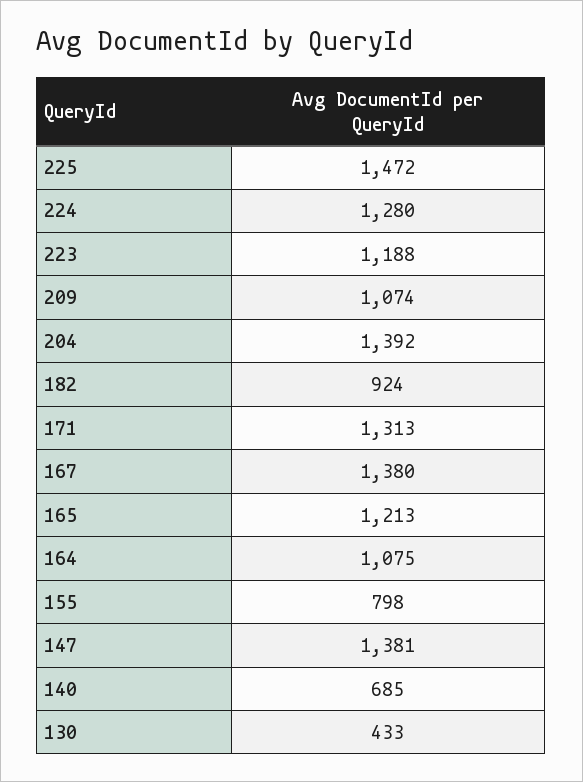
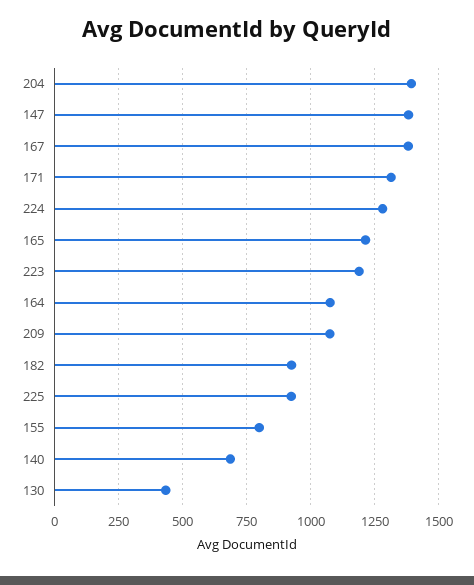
  {
-   "225": 1472,
+   "225": 925,
    "224": 1280,
    "223": 1188,
    "209": 1074,
    "204": 1392,
    "182": 924,
    "171": 1313,
    "167": 1380,
    "165": 1213,
    "164": 1075,
    "155": 798,
    "147": 1381,
    "140": 685,
    "130": 433
  }

